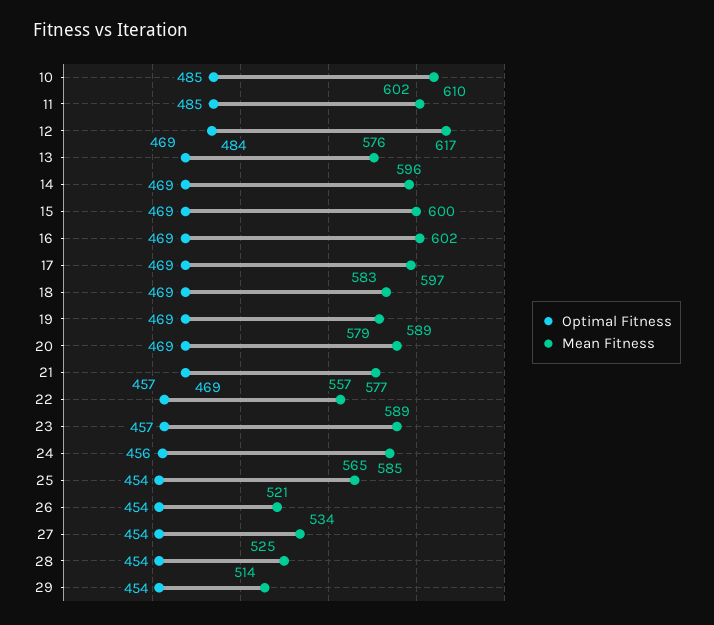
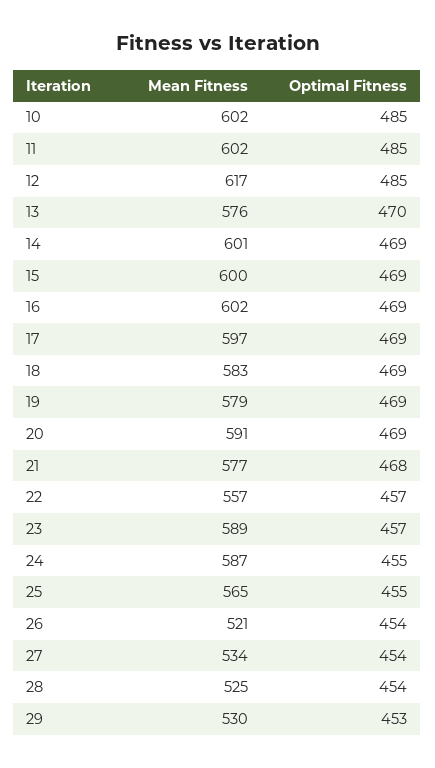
  {
    "Optimal Fitness": {
      "10": 485,
      "11": 485,
-     "12": 484,
+     "12": 485,
-     "13": 469,
+     "13": 470,
      "14": 469,
      "15": 469,
      "16": 469,
      "17": 469,
      "18": 469,
      "19": 469,
      "20": 469,
-     "21": 469,
+     "21": 468,
      "22": 457,
      "23": 457,
-     "24": 456,
+     "24": 455,
-     "25": 454,
+     "25": 455,
      "26": 454,
      "27": 454,
      "28": 454,
-     "29": 454
+     "29": 453
    },
    "Mean Fitness": {
-     "10": 610,
+     "10": 602,
      "11": 602,
      "12": 617,
      "13": 576,
-     "14": 596,
+     "14": 601,
      "15": 600,
      "16": 602,
      "17": 597,
      "18": 583,
      "19": 579,
-     "20": 589,
+     "20": 591,
      "21": 577,
      "22": 557,
      "23": 589,
-     "24": 585,
+     "24": 587,
      "25": 565,
      "26": 521,
      "27": 534,
      "28": 525,
-     "29": 514
+     "29": 530
    }
  }

